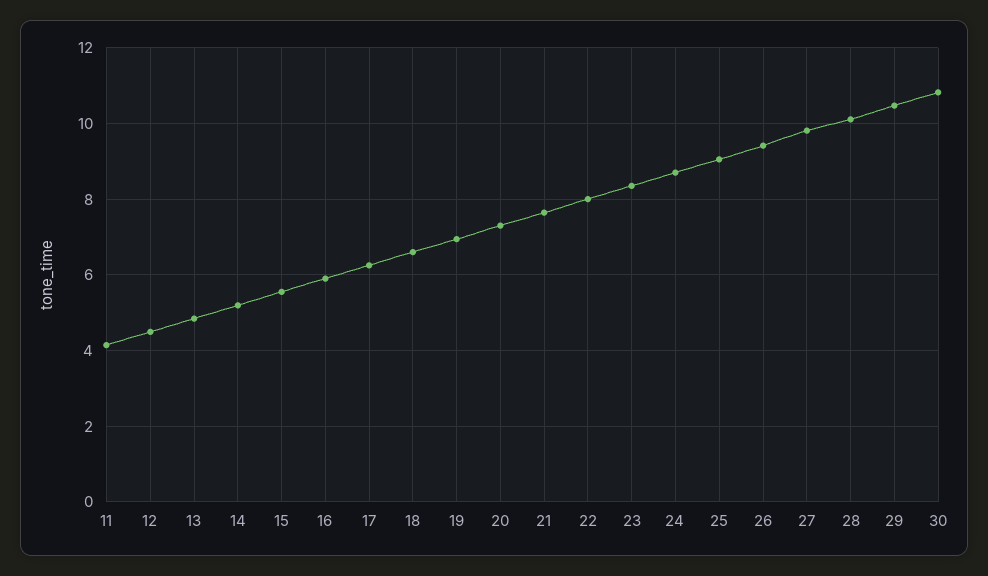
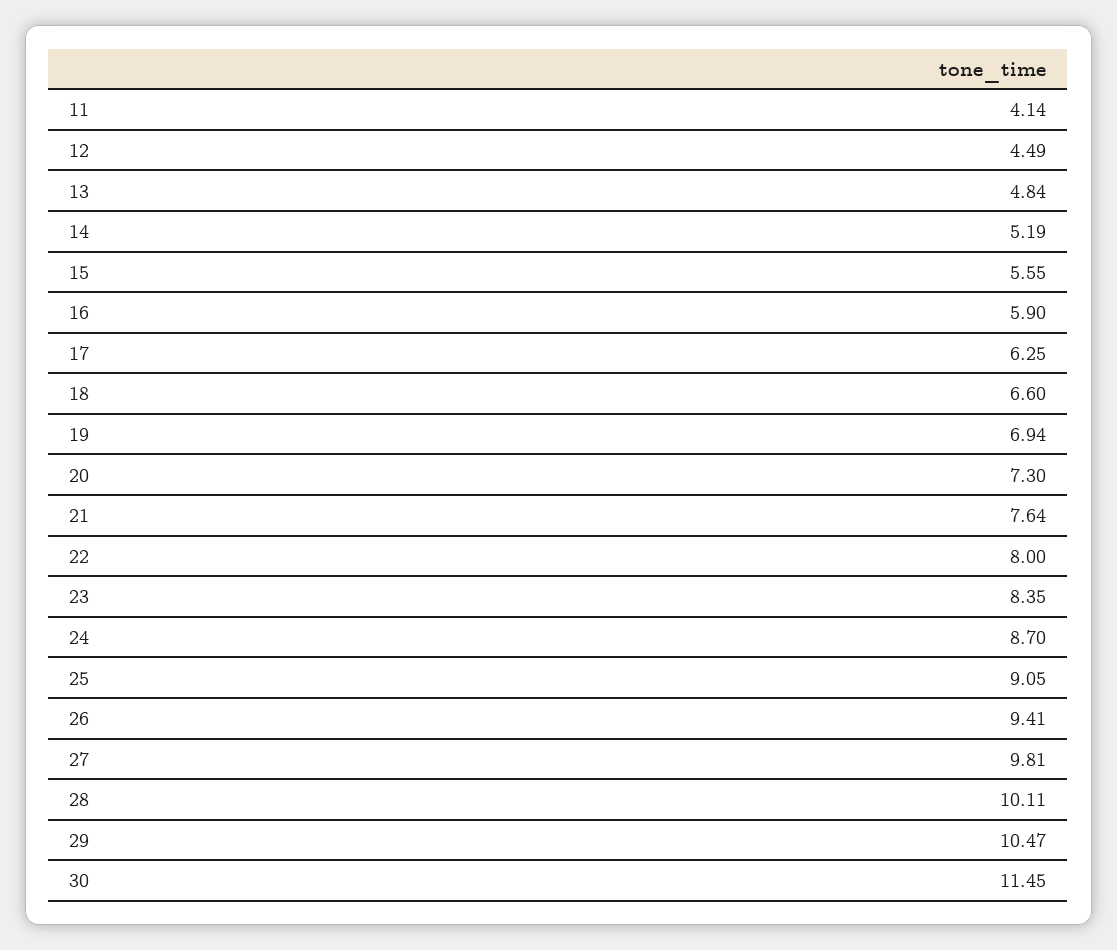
  {
    "11": 4.14,
    "12": 4.49,
    "13": 4.84,
    "14": 5.19,
    "15": 5.55,
    "16": 5.9,
    "17": 6.25,
    "18": 6.6,
    "19": 6.94,
    "20": 7.3,
    "21": 7.64,
    "22": 8,
    "23": 8.35,
    "24": 8.7,
    "25": 9.05,
    "26": 9.41,
    "27": 9.81,
    "28": 10.11,
    "29": 10.47,
-   "30": 10.8
+   "30": 11.45
  }

